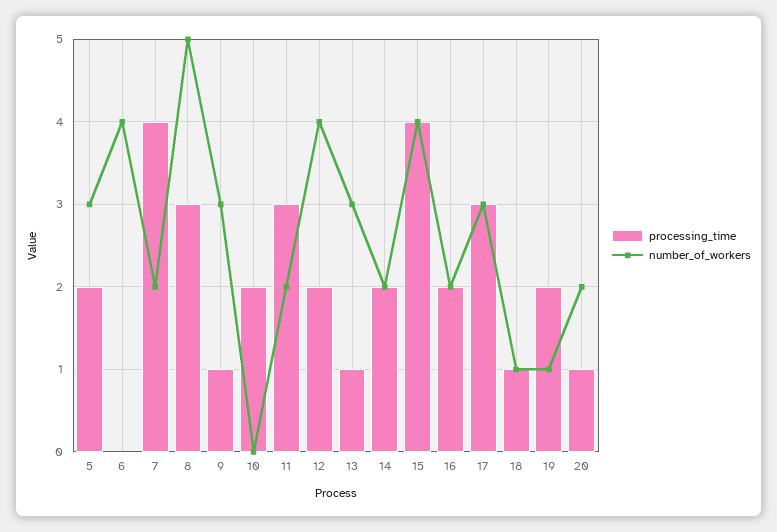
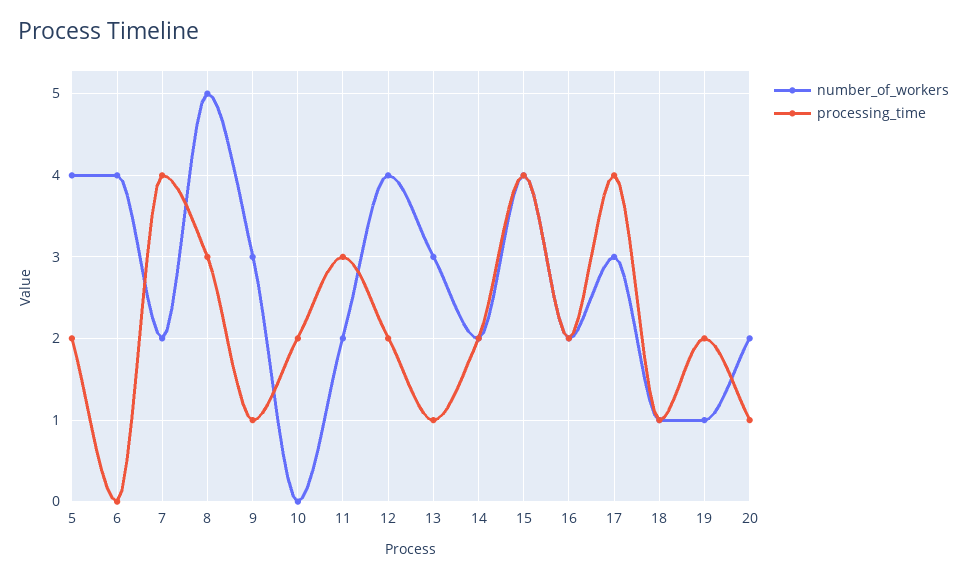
  {
    "processing_time": {
      "5": 2,
      "6": 0,
      "7": 4,
      "8": 3,
      "9": 1,
      "10": 2,
      "11": 3,
      "12": 2,
      "13": 1,
      "14": 2,
      "15": 4,
      "16": 2,
-     "17": 3,
+     "17": 4,
      "18": 1,
      "19": 2,
      "20": 1
    },
    "number_of_workers": {
-     "5": 3,
+     "5": 4,
      "6": 4,
      "7": 2,
      "8": 5,
      "9": 3,
      "10": 0,
      "11": 2,
      "12": 4,
      "13": 3,
      "14": 2,
      "15": 4,
      "16": 2,
      "17": 3,
      "18": 1,
      "19": 1,
      "20": 2
    }
  }

